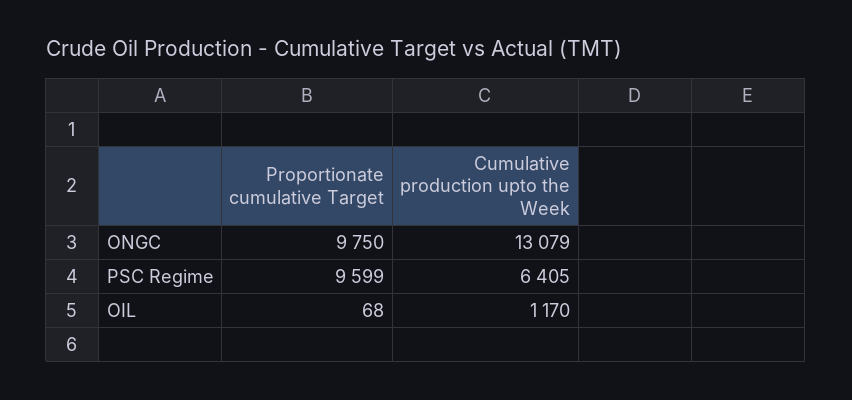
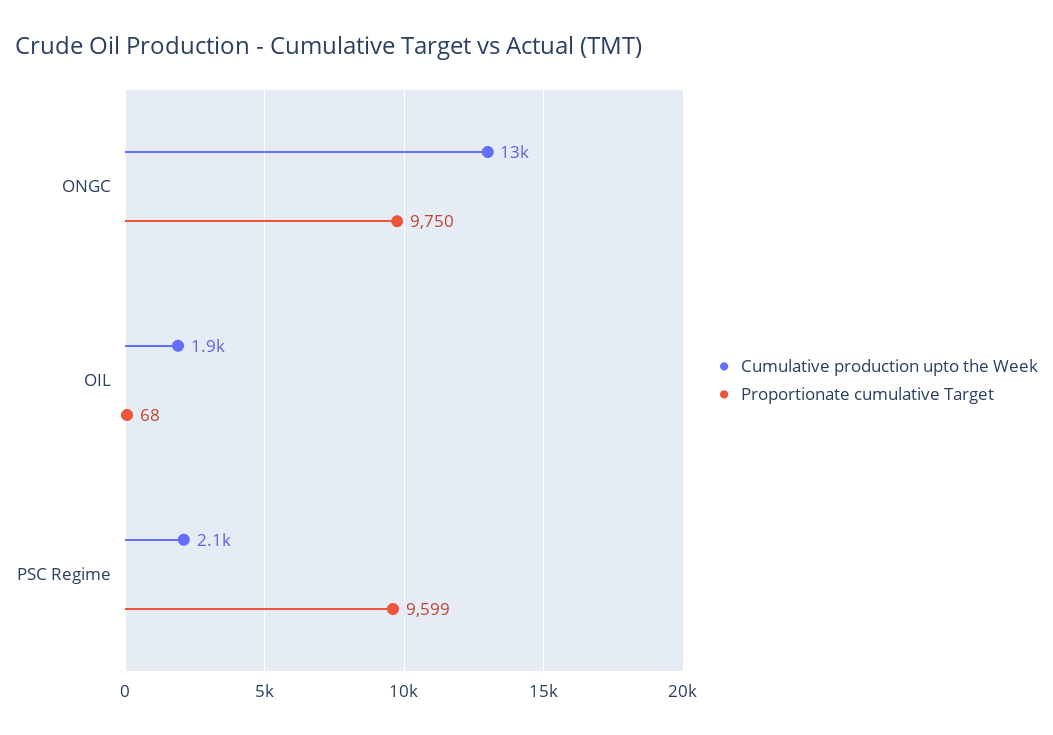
  {
    "Proportionate cumulative Target": {
      "ONGC": 9750,
      "PSC Regime": 9599,
      "OIL": 68
    },
    "Cumulative production upto the Week": {
      "ONGC": 13079,
-     "PSC Regime": 6405,
+     "PSC Regime": 2100,
-     "OIL": 1170
+     "OIL": 1900
    }
  }

